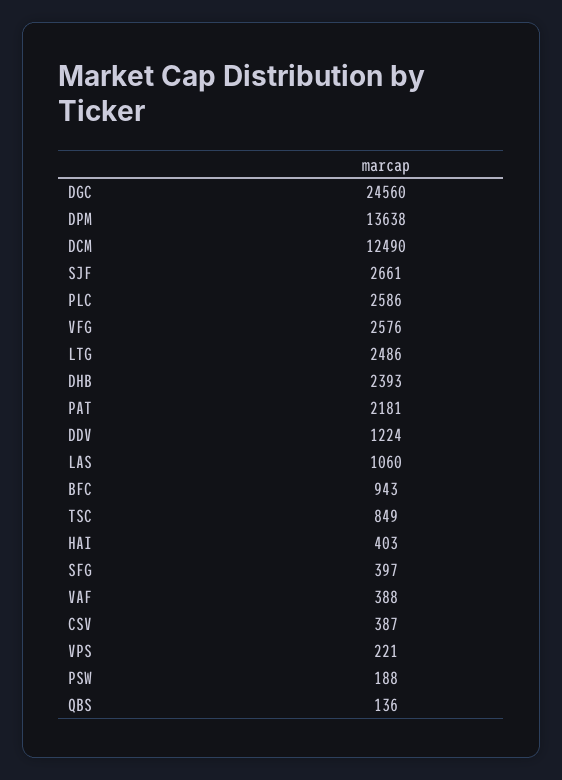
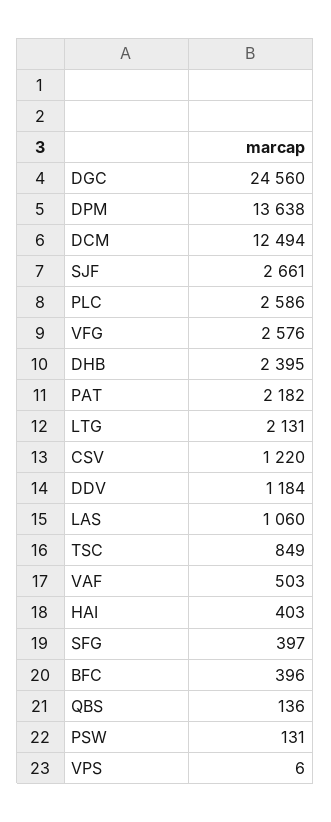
  {
    "DGC": 24560,
    "DPM": 13638,
-   "DCM": 12490,
+   "DCM": 12494,
    "SJF": 2661,
    "PLC": 2586,
    "VFG": 2576,
-   "LTG": 2486,
+   "LTG": 2131,
-   "DHB": 2393,
+   "DHB": 2395,
-   "PAT": 2181,
+   "PAT": 2182,
-   "DDV": 1224,
+   "DDV": 1184,
    "LAS": 1060,
-   "BFC": 943,
+   "BFC": 396,
    "TSC": 849,
    "HAI": 403,
    "SFG": 397,
-   "VAF": 388,
+   "VAF": 503,
-   "CSV": 387,
+   "CSV": 1220,
-   "VPS": 221,
+   "VPS": 6,
-   "PSW": 188,
+   "PSW": 131,
    "QBS": 136
  }

